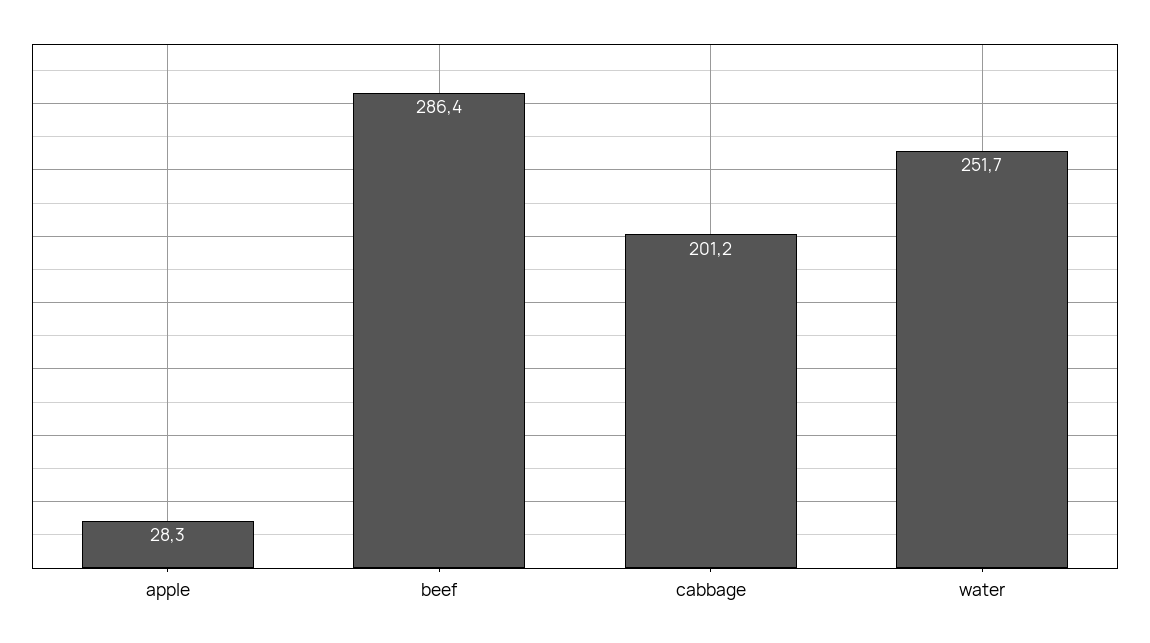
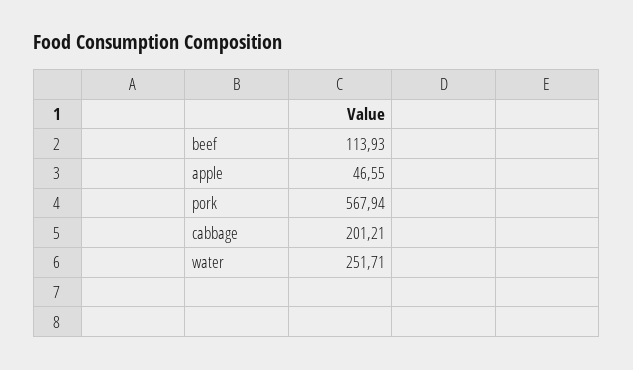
  {
-   "apple": 28.3,
+   "apple": 46.55,
-   "beef": 286.4,
+   "beef": 113.93,
    "cabbage": 201.21,
-   "water": 251.71
+   "water": 251.71,
+   "pork": 567.94
  }

